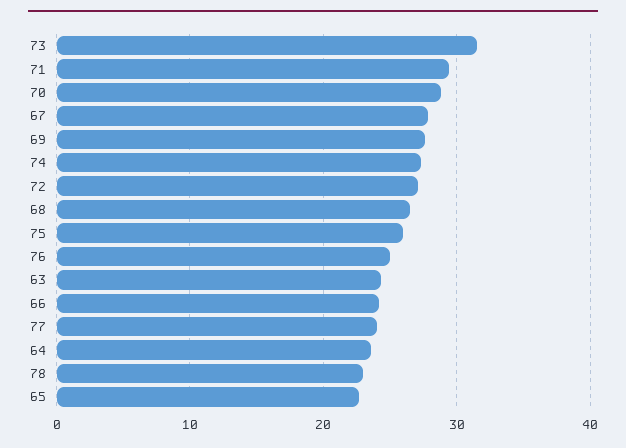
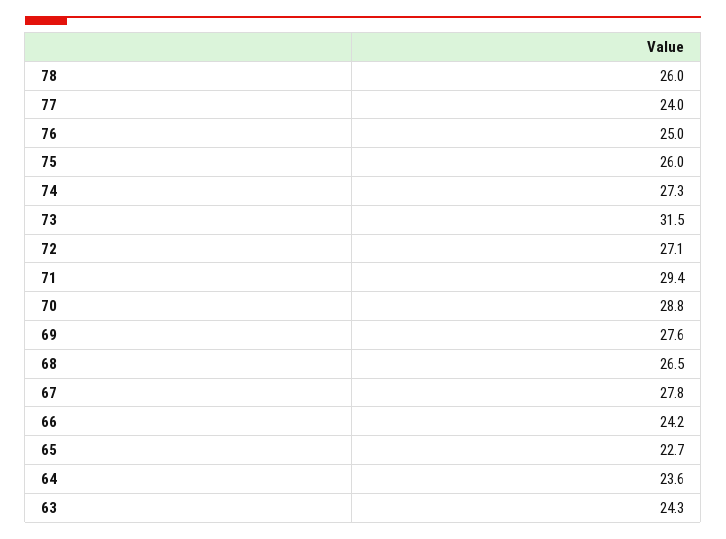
  {
    "73": 31.5,
    "71": 29.4,
    "70": 28.8,
    "67": 27.8,
    "69": 27.6,
    "74": 27.3,
    "72": 27.1,
    "68": 26.5,
    "75": 26,
    "76": 25,
    "63": 24.3,
    "66": 24.2,
    "77": 24,
    "64": 23.6,
-   "78": 23,
+   "78": 26,
    "65": 22.7
  }

